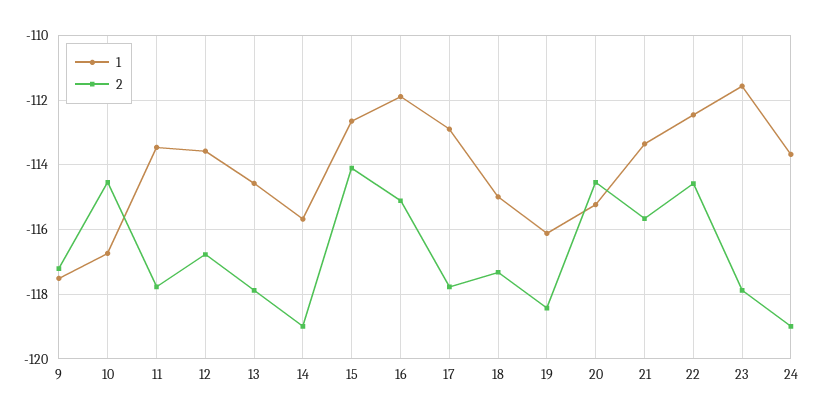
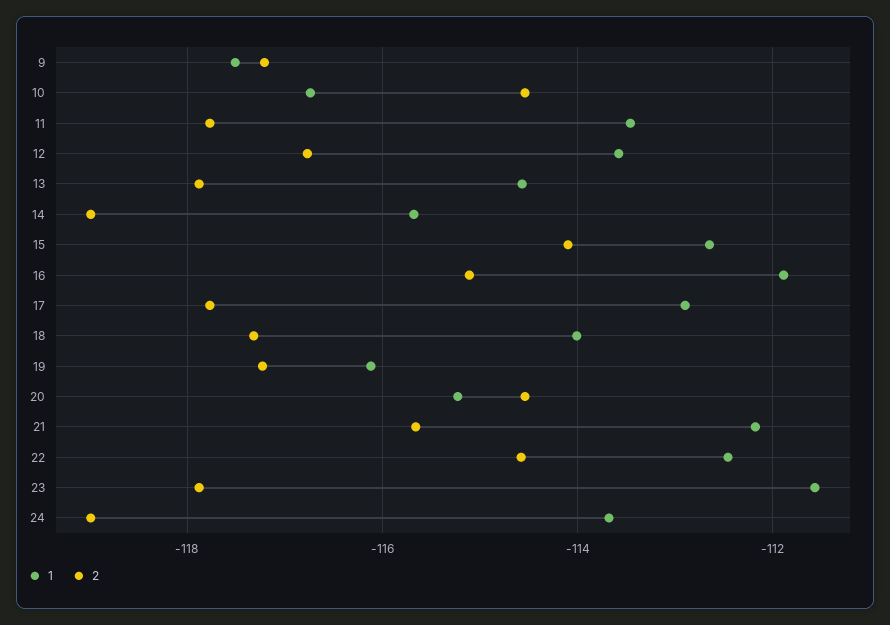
  {
    "1": {
      "9": -117.6,
      "10": -116.8,
      "11": -113.4,
      "12": -113.6,
      "13": -114.6,
      "14": -115.6,
      "15": -112.6,
      "16": -111.8,
      "17": -113,
-     "18": -115,
+     "18": -114,
      "19": -116.2,
      "20": -115.2,
-     "21": -113.4,
+     "21": -112.2,
      "22": -112.4,
      "23": -111.6,
      "24": -113.6
    },
    "2": {
      "9": -117.2,
      "10": -114.6,
      "11": -117.8,
      "12": -116.8,
      "13": -117.8,
      "14": -119,
      "15": -114.2,
      "16": -115.2,
      "17": -117.8,
      "18": -117.4,
-     "19": -118.4,
+     "19": -117.2,
      "20": -114.6,
      "21": -115.6,
      "22": -114.6,
      "23": -117.8,
      "24": -119
    }
  }

